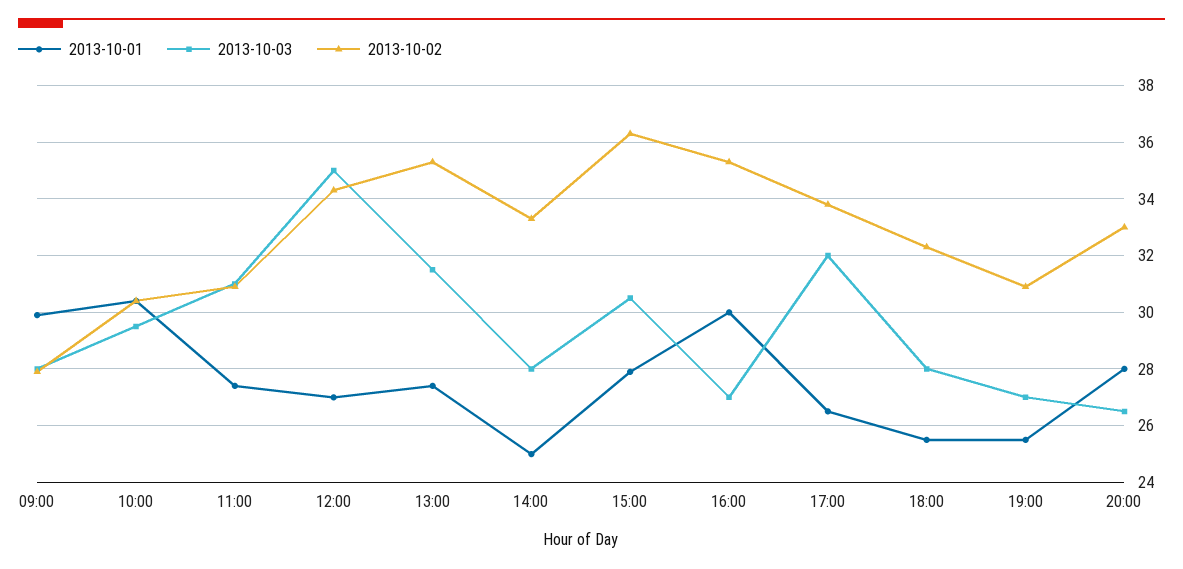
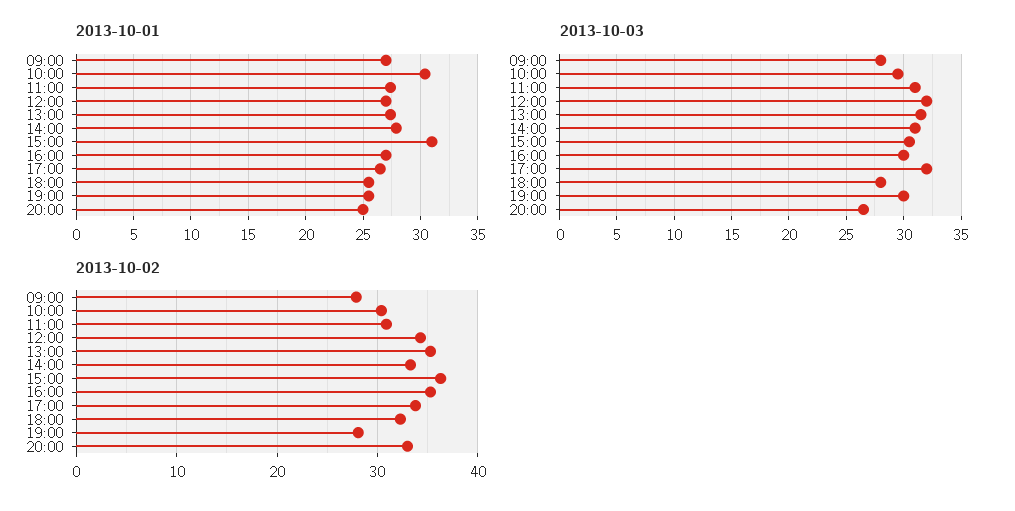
  {
    "2013-10-01": {
-     "09:00": 30,
+     "09:00": 27,
      "10:00": 30.5,
      "11:00": 27.5,
      "12:00": 27,
      "13:00": 27.5,
-     "14:00": 25,
+     "14:00": 28,
-     "15:00": 28,
+     "15:00": 31,
-     "16:00": 30,
+     "16:00": 27,
      "17:00": 26.5,
      "18:00": 25.5,
      "19:00": 25.5,
-     "20:00": 28
+     "20:00": 25
    },
    "2013-10-03": {
      "09:00": 28,
      "10:00": 29.5,
      "11:00": 31,
-     "12:00": 35,
+     "12:00": 32,
      "13:00": 31.5,
-     "14:00": 28,
+     "14:00": 31,
      "15:00": 30.5,
-     "16:00": 27,
+     "16:00": 30,
      "17:00": 32,
      "18:00": 28,
-     "19:00": 27,
+     "19:00": 30,
      "20:00": 26.5
    },
    "2013-10-02": {
      "09:00": 28,
      "10:00": 30.5,
      "11:00": 31,
      "12:00": 34.5,
      "13:00": 35.5,
      "14:00": 33.5,
      "15:00": 36.5,
      "16:00": 35.5,
      "17:00": 34,
      "18:00": 32.5,
-     "19:00": 31,
+     "19:00": 28,
      "20:00": 33
    }
  }

